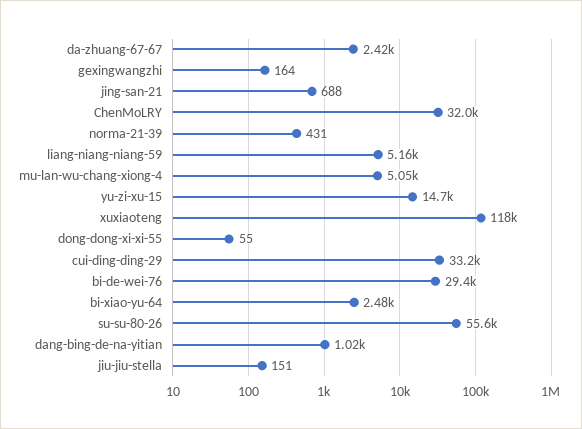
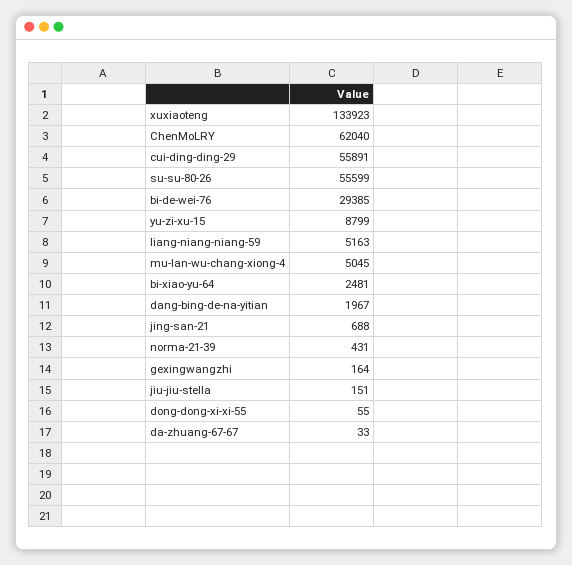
  {
-   "da-zhuang-67-67": 2420,
+   "da-zhuang-67-67": 33,
    "gexingwangzhi": 164,
    "jing-san-21": 688,
-   "ChenMoLRY": 32000,
+   "ChenMoLRY": 62040,
    "norma-21-39": 431,
    "liang-niang-niang-59": 5163,
    "mu-lan-wu-chang-xiong-4": 5045,
-   "yu-zi-xu-15": 14700,
+   "yu-zi-xu-15": 8799,
-   "xuxiaoteng": 118000,
+   "xuxiaoteng": 133923,
    "dong-dong-xi-xi-55": 55,
-   "cui-ding-ding-29": 33200,
+   "cui-ding-ding-29": 55891,
    "bi-de-wei-76": 29385,
    "bi-xiao-yu-64": 2481,
    "su-su-80-26": 55599,
-   "dang-bing-de-na-yitian": 1020,
+   "dang-bing-de-na-yitian": 1967,
    "jiu-jiu-stella": 151
  }

